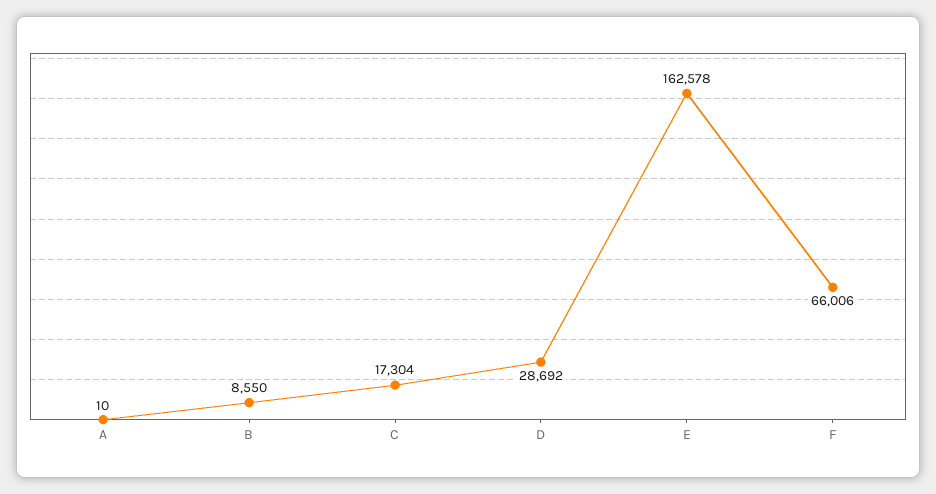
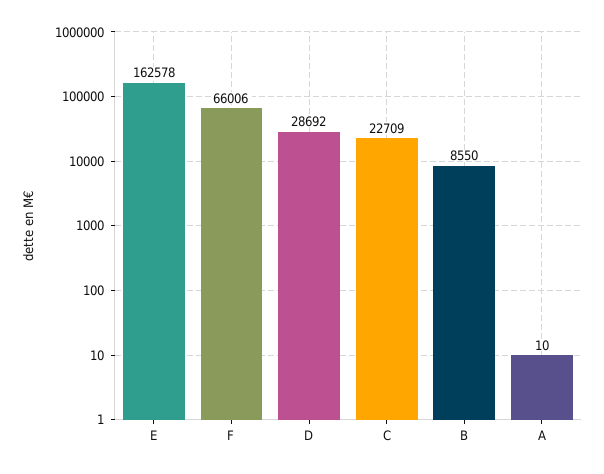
  {
    "A": 10,
    "B": 8550,
-   "C": 17304,
+   "C": 22709,
    "D": 28692,
    "E": 162578,
    "F": 66006
  }

